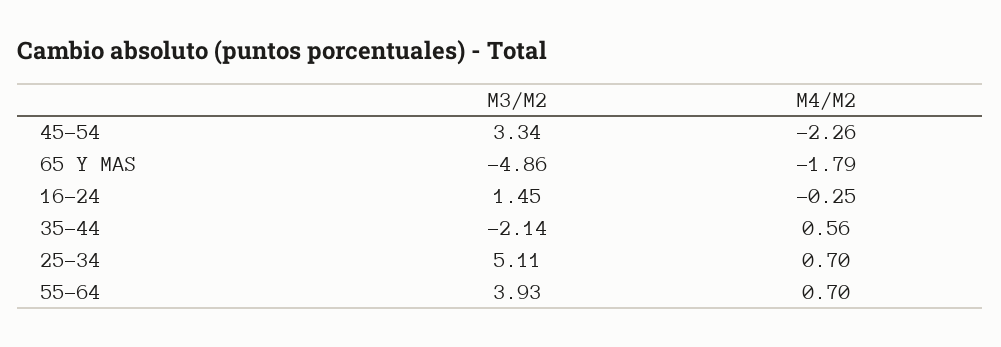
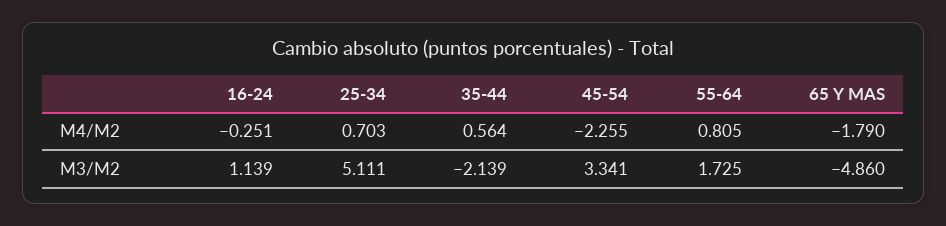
  {
    "M3/M2": {
      "45-54": 3.341,
      "65 Y MAS": -4.86,
-     "16-24": 1.45,
+     "16-24": 1.139,
      "35-44": -2.139,
      "25-34": 5.111,
-     "55-64": 3.93
+     "55-64": 1.725
    },
    "M4/M2": {
      "45-54": -2.255,
      "65 Y MAS": -1.79,
      "16-24": -0.251,
      "35-44": 0.564,
      "25-34": 0.703,
-     "55-64": 0.7
+     "55-64": 0.805
    }
  }

